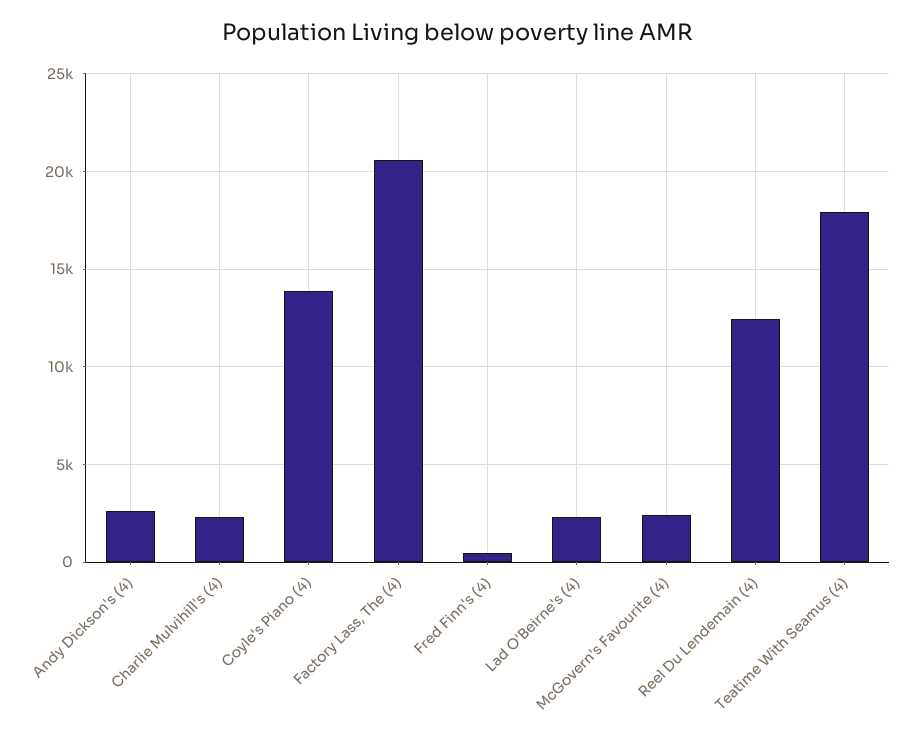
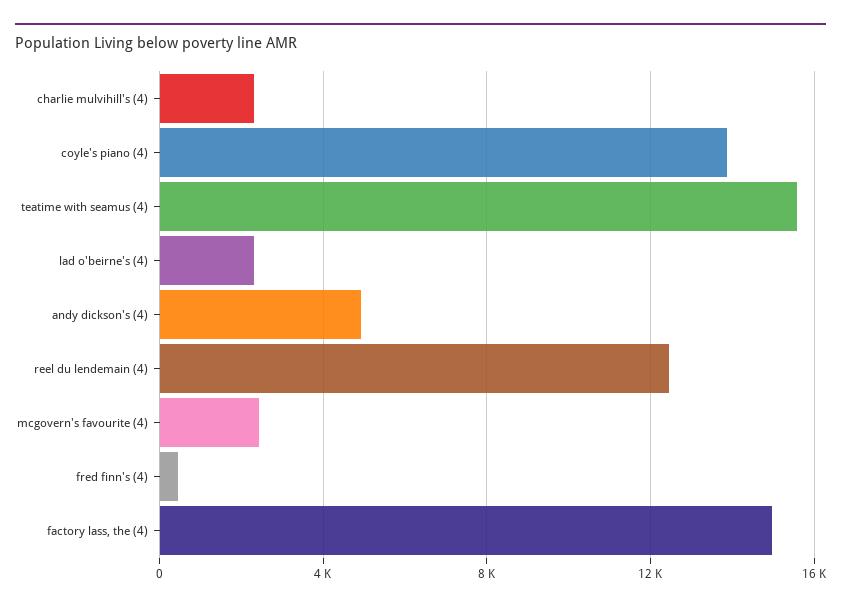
  {
-   "Andy Dickson's (4)": 2500,
+   "Andy Dickson's (4)": 5000,
    "Charlie Mulvihill's (4)": 2500,
    "Coyle's Piano (4)": 14000,
-   "Factory Lass, The (4)": 20500,
+   "Factory Lass, The (4)": 15000,
    "Fred Finn's (4)": 500,
    "Lad O'Beirne's (4)": 2500,
    "McGovern's Favourite (4)": 2500,
    "Reel Du Lendemain (4)": 12500,
-   "Teatime With Seamus (4)": 18000
+   "Teatime With Seamus (4)": 15500
  }

